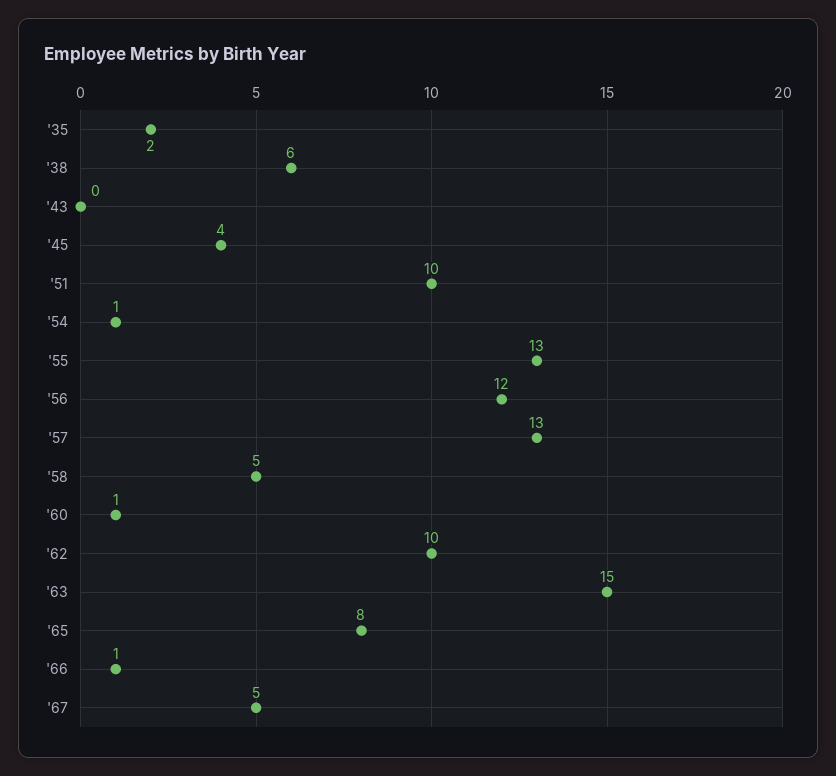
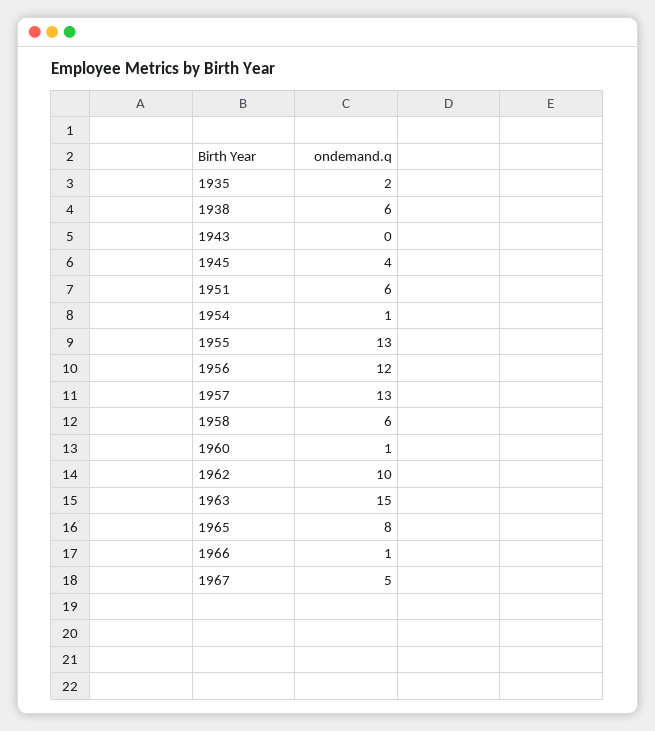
  {
    "'35": 2,
    "'38": 6,
    "'43": 0,
    "'45": 4,
-   "'51": 10,
+   "'51": 6,
    "'54": 1,
    "'55": 13,
    "'56": 12,
    "'57": 13,
-   "'58": 5,
+   "'58": 6,
    "'60": 1,
    "'62": 10,
    "'63": 15,
    "'65": 8,
    "'66": 1,
    "'67": 5
  }

